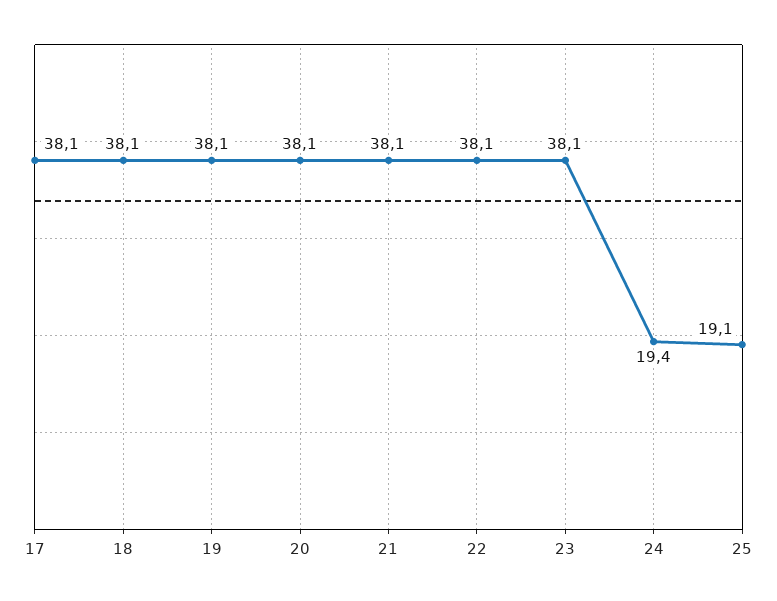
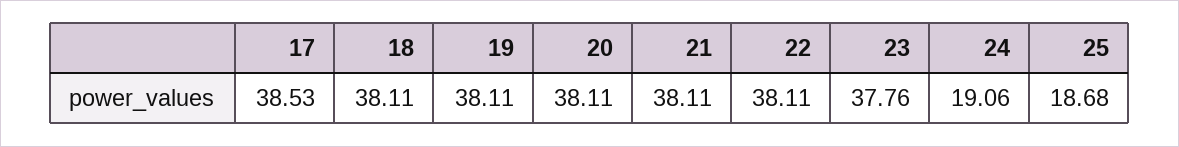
  {
-   "17": 38.1,
+   "17": 38.53,
    "18": 38.11,
    "19": 38.11,
    "20": 38.11,
    "21": 38.11,
    "22": 38.11,
-   "23": 38.1,
+   "23": 37.76,
-   "24": 19.4,
+   "24": 19.06,
-   "25": 19.1
+   "25": 18.68
  }

